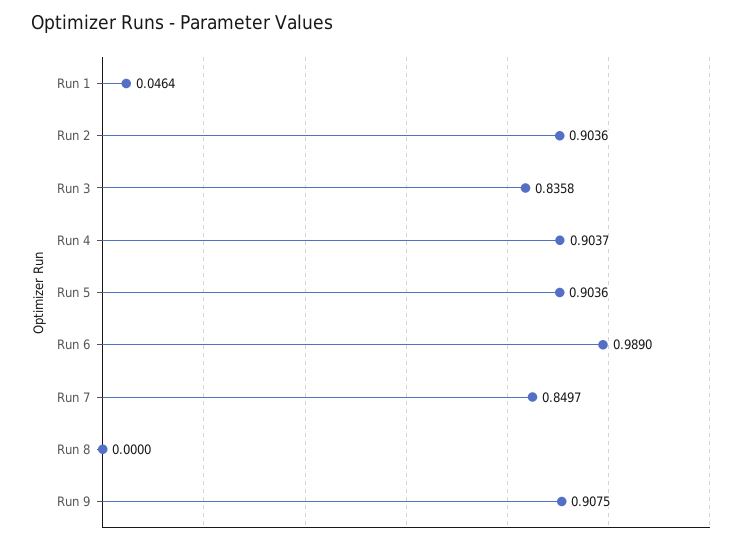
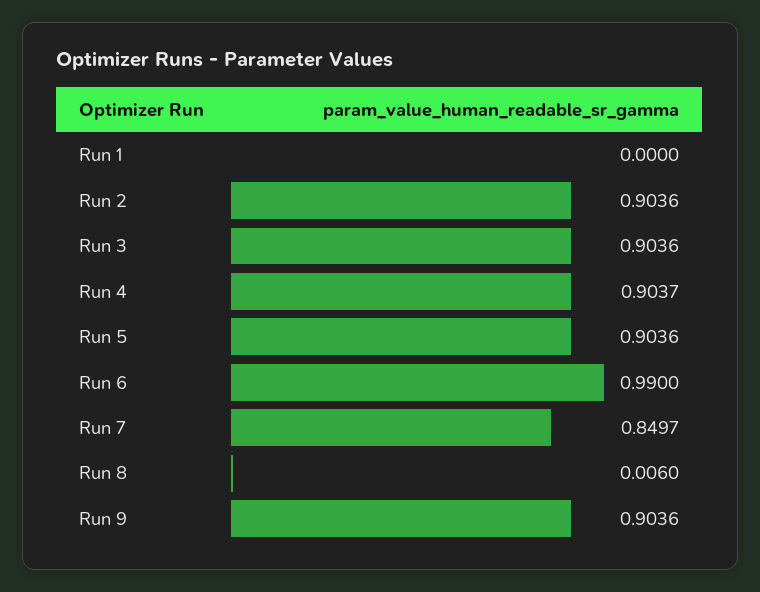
  {
-   "Run 1": 0.0464,
+   "Run 1": 0,
    "Run 2": 0.9036,
-   "Run 3": 0.8358,
+   "Run 3": 0.9036,
    "Run 4": 0.9037,
    "Run 5": 0.9036,
-   "Run 6": 0.989,
+   "Run 6": 0.99,
    "Run 7": 0.8497,
-   "Run 8": 0,
+   "Run 8": 0.006,
-   "Run 9": 0.9075
+   "Run 9": 0.9036
  }

